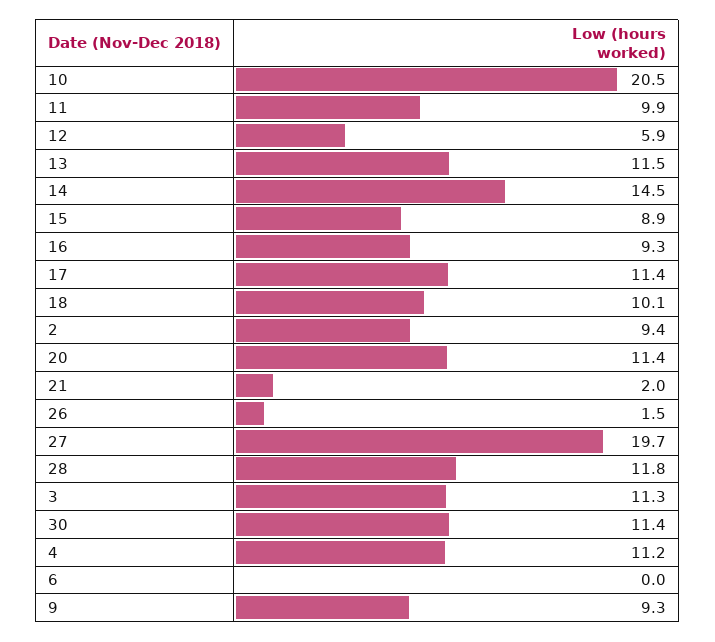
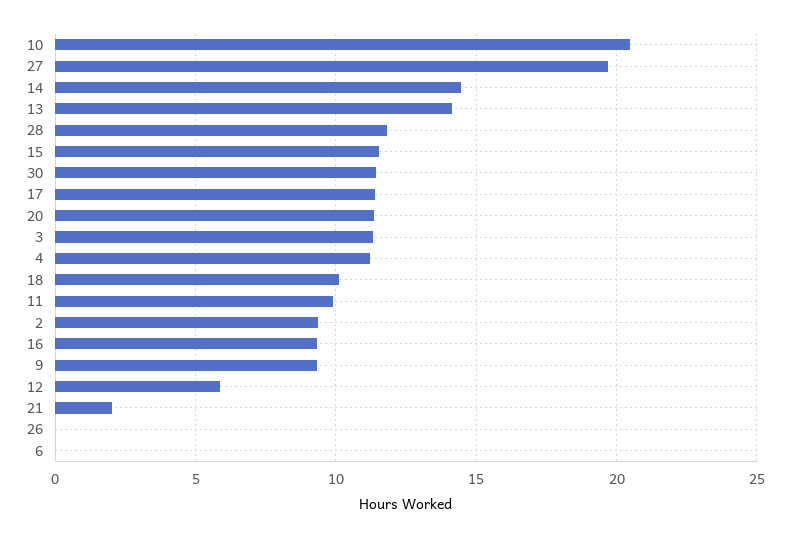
  {
    "10": 20.5,
    "11": 9.9,
    "12": 5.9,
-   "13": 11.5,
+   "13": 14,
    "14": 14.5,
-   "15": 8.9,
+   "15": 11.5,
    "16": 9.3,
    "17": 11.4,
    "18": 10.1,
    "2": 9.4,
    "20": 11.4,
    "21": 2,
-   "26": 1.5,
+   "26": 0,
    "27": 19.7,
    "28": 11.8,
    "3": 11.3,
    "30": 11.4,
    "4": 11.2,
    "6": 0,
    "9": 9.3
  }

